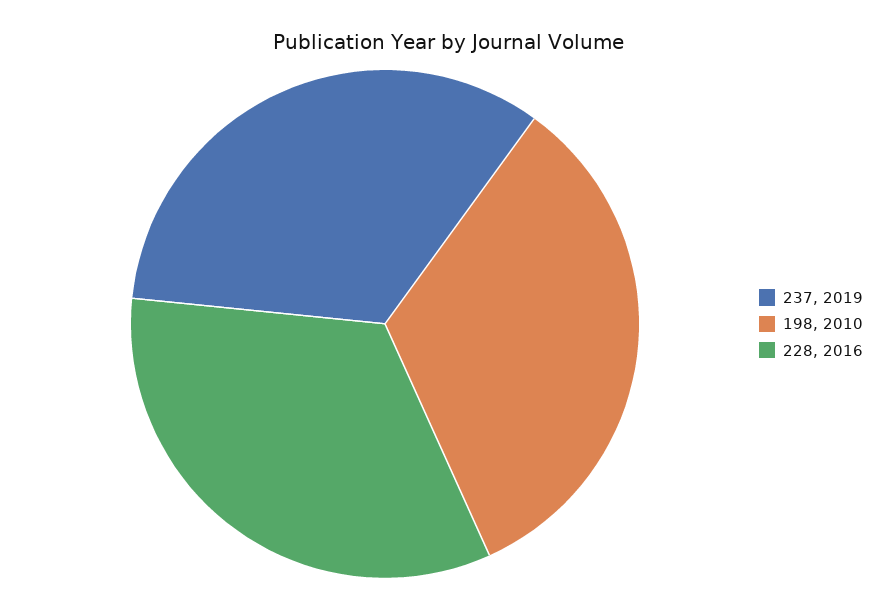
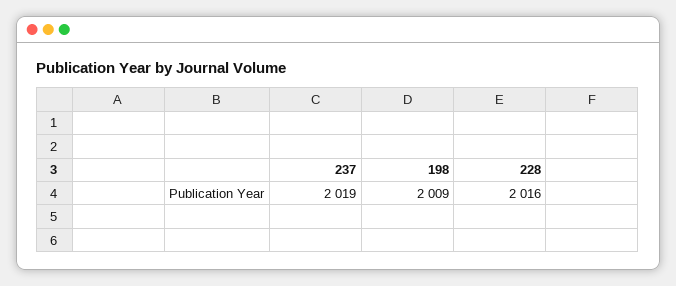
  {
    "237": 2019,
-   "198": 2010,
+   "198": 2009,
    "228": 2016
  }

